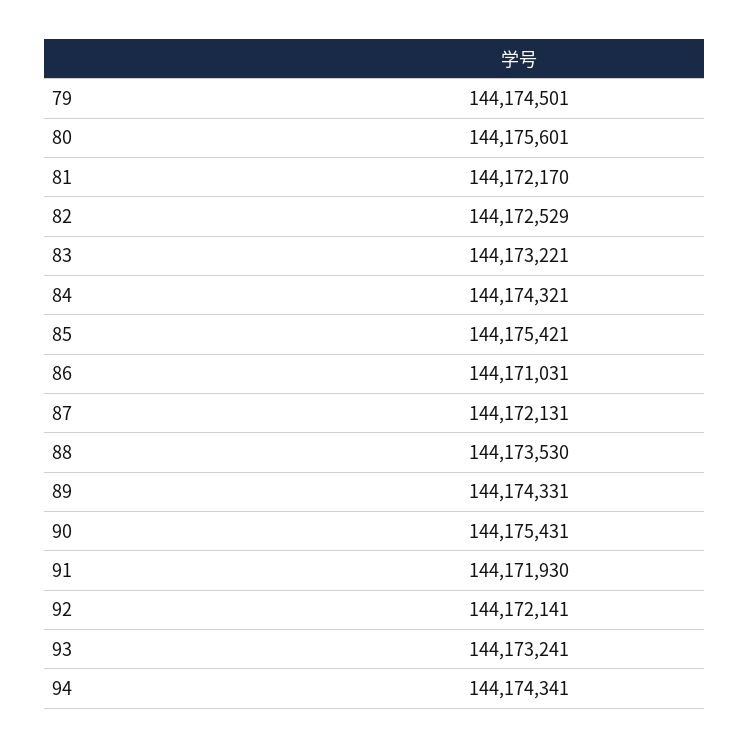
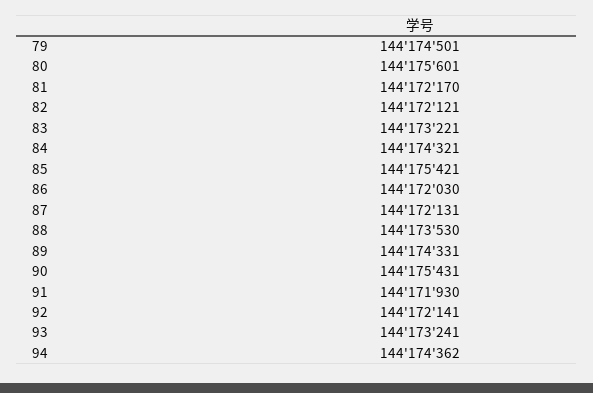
  {
    "79": 144174501,
    "80": 144175601,
    "81": 144172170,
-   "82": 144172529,
+   "82": 144172121,
    "83": 144173221,
    "84": 144174321,
    "85": 144175421,
-   "86": 144171031,
+   "86": 144172030,
    "87": 144172131,
    "88": 144173530,
    "89": 144174331,
    "90": 144175431,
    "91": 144171930,
    "92": 144172141,
    "93": 144173241,
-   "94": 144174341
+   "94": 144174362
  }

